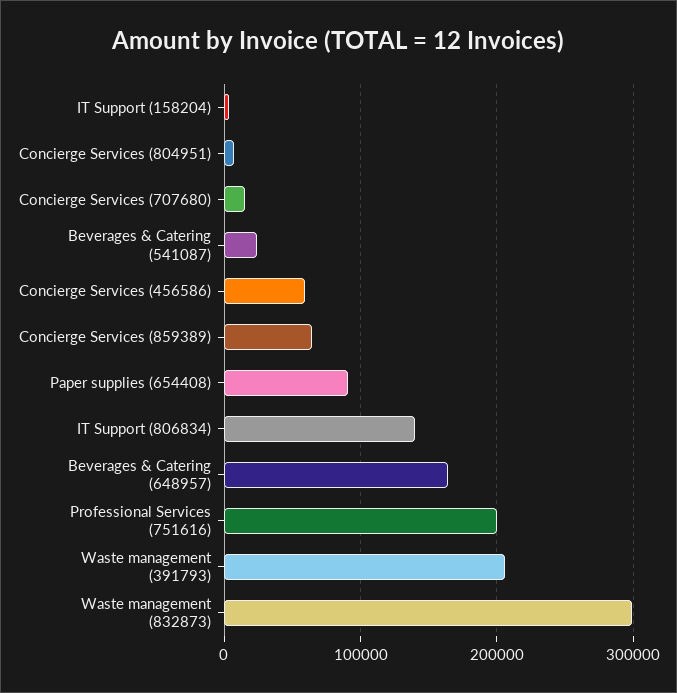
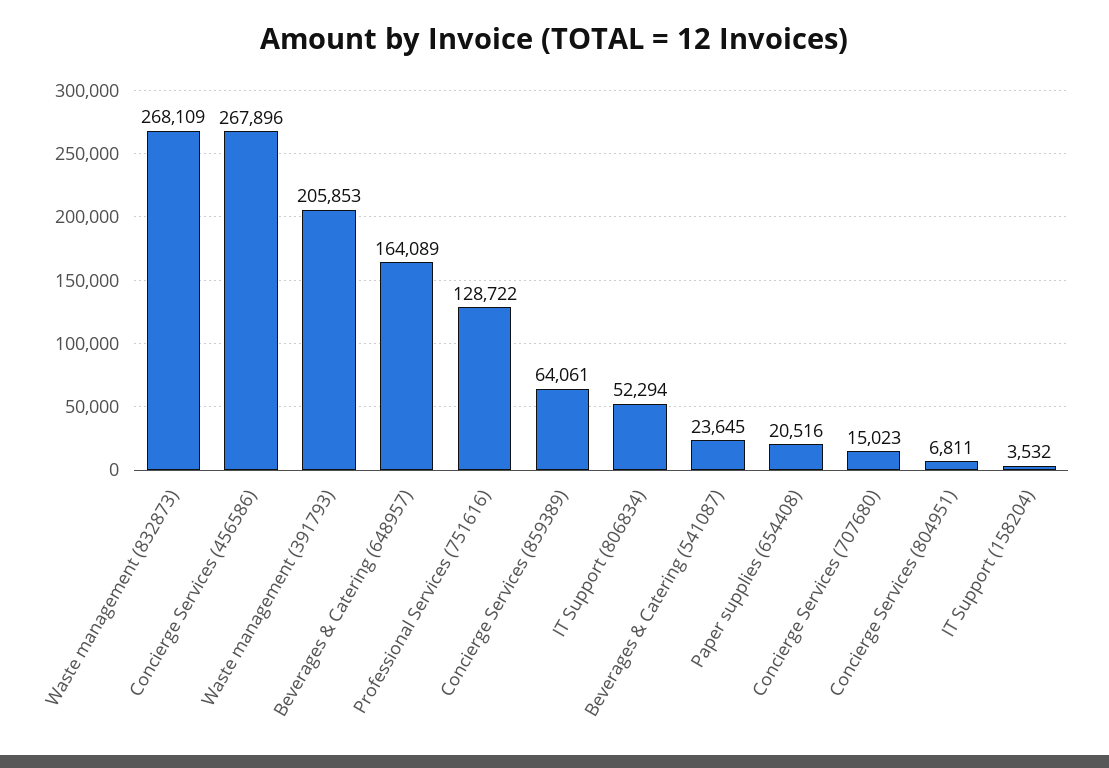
  {
    "IT Support (158204)": 3532,
    "Concierge Services (804951)": 6811,
    "Concierge Services (707680)": 15023,
    "Beverages & Catering (541087)": 23645,
-   "Concierge Services (456586)": 60000,
+   "Concierge Services (456586)": 267896,
    "Concierge Services (859389)": 64061,
-   "Paper supplies (654408)": 90000,
+   "Paper supplies (654408)": 20516,
-   "IT Support (806834)": 140000,
+   "IT Support (806834)": 52294,
    "Beverages & Catering (648957)": 164089,
-   "Professional Services (751616)": 200000,
+   "Professional Services (751616)": 128722,
    "Waste management (391793)": 205853,
-   "Waste management (832873)": 300000
+   "Waste management (832873)": 268109
  }

